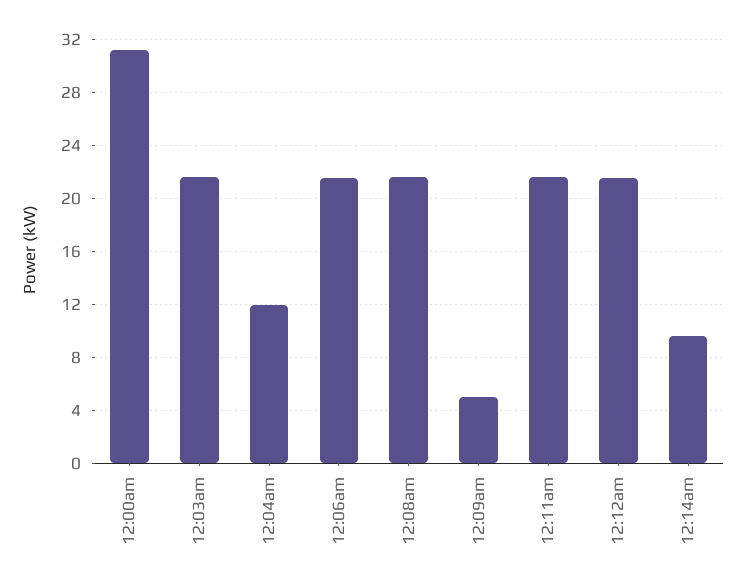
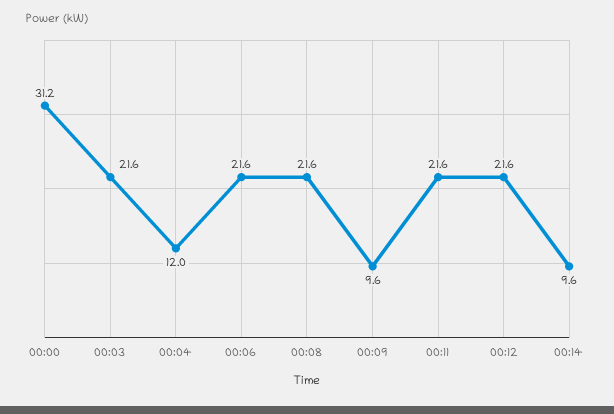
  {
    "12:00am": 31.2,
    "12:03am": 21.6,
    "12:04am": 12,
    "12:06am": 21.6,
    "12:08am": 21.6,
-   "12:09am": 5,
+   "12:09am": 9.6,
    "12:11am": 21.6,
    "12:12am": 21.6,
    "12:14am": 9.6
  }

